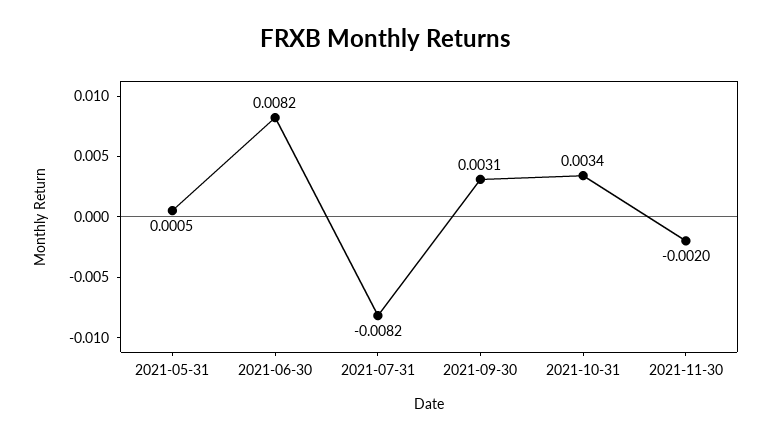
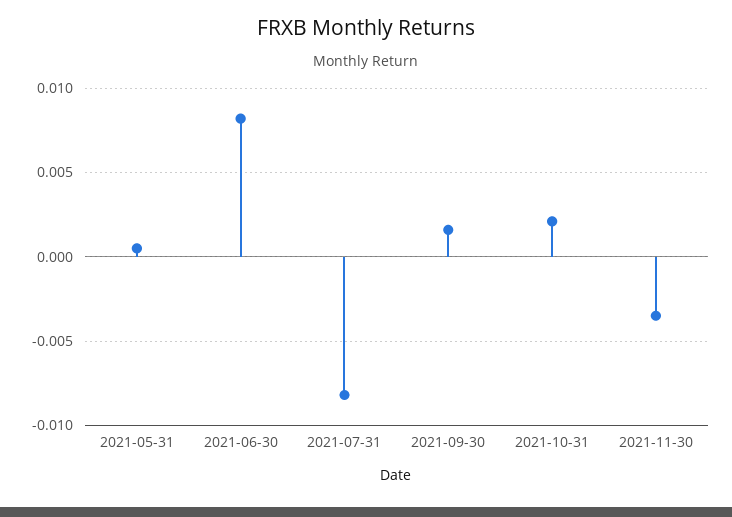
  {
    "2021-05-31": 0.0005,
    "2021-06-30": 0.0082,
    "2021-07-31": -0.0082,
-   "2021-09-30": 0.0031,
+   "2021-09-30": 0.0015,
-   "2021-10-31": 0.0034,
+   "2021-10-31": 0.002,
-   "2021-11-30": -0.002
+   "2021-11-30": -0.0035
  }

